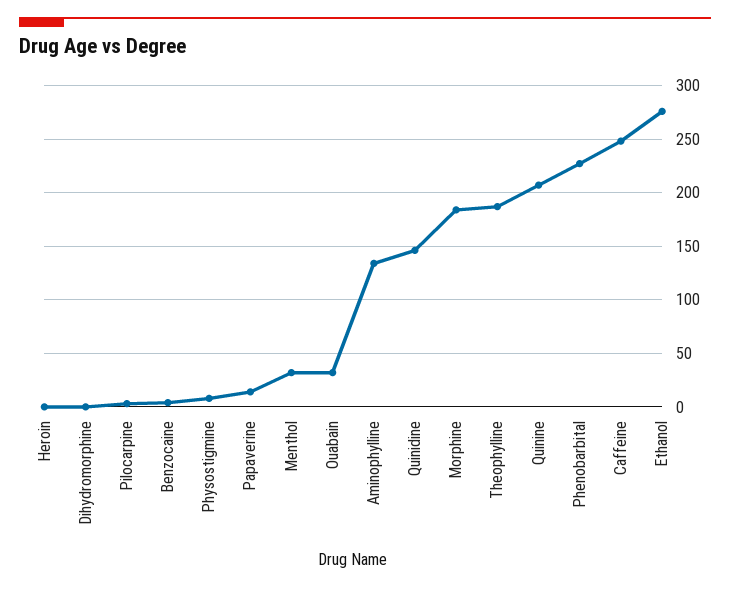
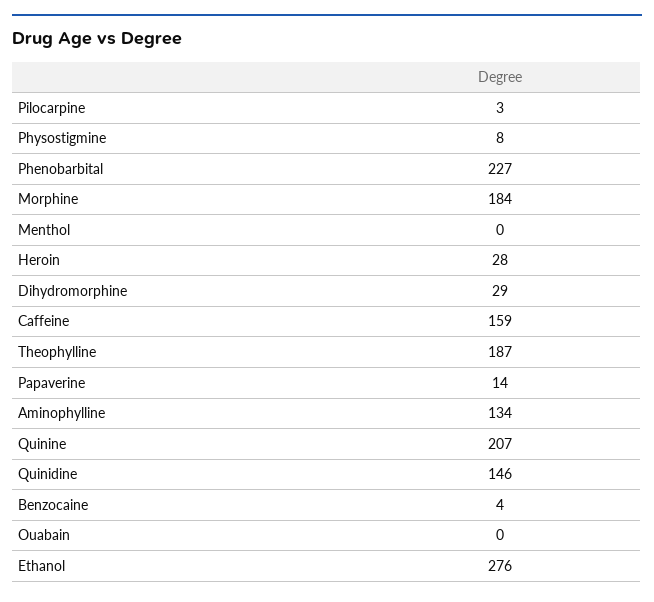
  {
-   "Heroin": 0,
+   "Heroin": 28,
-   "Dihydromorphine": 0,
+   "Dihydromorphine": 29,
    "Pilocarpine": 3,
    "Benzocaine": 4,
    "Physostigmine": 8,
    "Papaverine": 14,
-   "Menthol": 30,
+   "Menthol": 0,
-   "Ouabain": 30,
+   "Ouabain": 0,
    "Aminophylline": 134,
    "Quinidine": 146,
    "Morphine": 184,
    "Theophylline": 187,
    "Quinine": 207,
    "Phenobarbital": 227,
-   "Caffeine": 250,
+   "Caffeine": 159,
    "Ethanol": 276
  }

